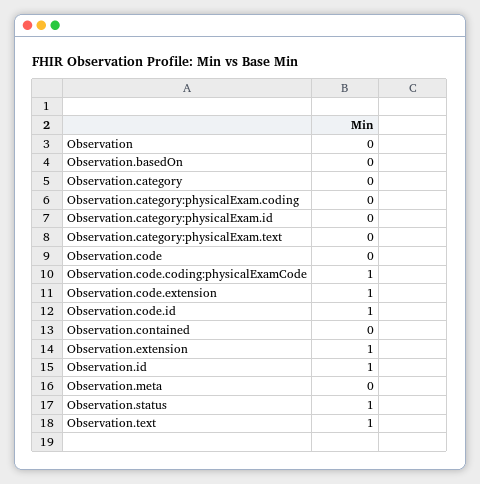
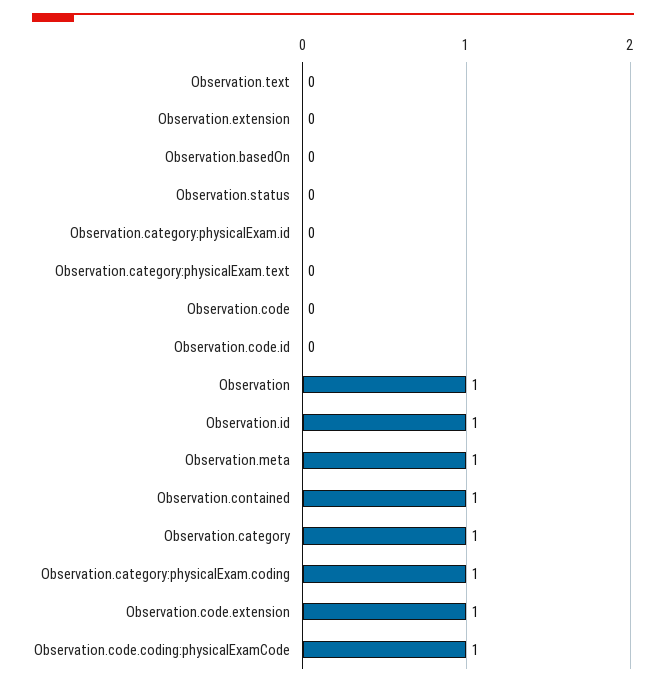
  {
-   "Observation": 0,
+   "Observation": 1,
    "Observation.basedOn": 0,
-   "Observation.category": 0,
+   "Observation.category": 1,
-   "Observation.category:physicalExam.coding": 0,
+   "Observation.category:physicalExam.coding": 1,
    "Observation.category:physicalExam.id": 0,
    "Observation.category:physicalExam.text": 0,
    "Observation.code": 0,
    "Observation.code.coding:physicalExamCode": 1,
    "Observation.code.extension": 1,
-   "Observation.code.id": 1,
+   "Observation.code.id": 0,
-   "Observation.contained": 0,
+   "Observation.contained": 1,
-   "Observation.extension": 1,
+   "Observation.extension": 0,
    "Observation.id": 1,
-   "Observation.meta": 0,
+   "Observation.meta": 1,
-   "Observation.status": 1,
+   "Observation.status": 0,
-   "Observation.text": 1
+   "Observation.text": 0
  }

